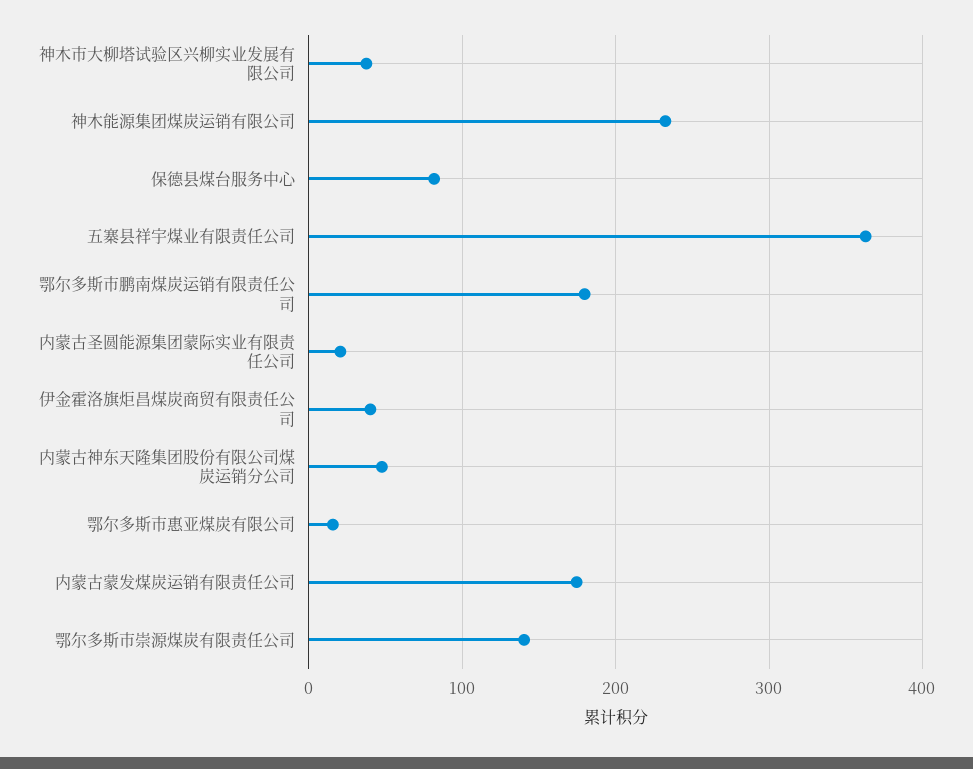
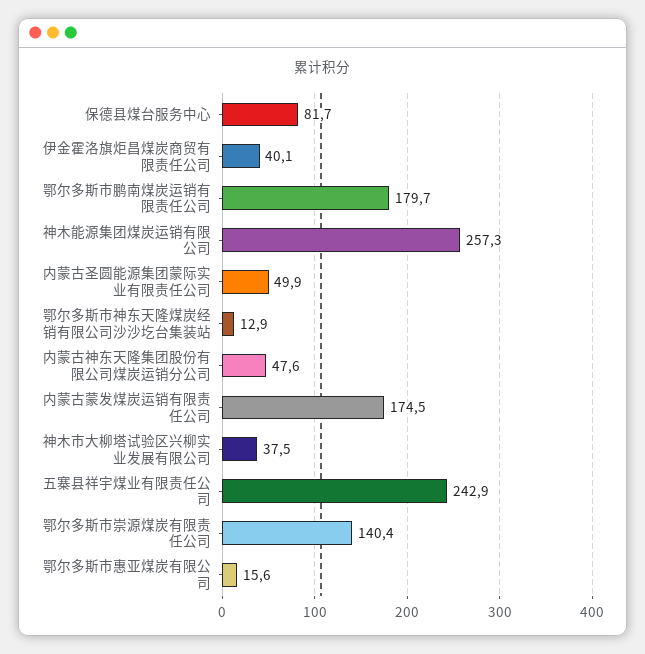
  {
    "神木市大柳塔试验区兴柳实业发展有限公司": 37.5,
-   "神木能源集团煤炭运销有限公司": 230,
+   "神木能源集团煤炭运销有限公司": 257.3,
    "保德县煤台服务中心": 81.7,
-   "五寨县祥宇煤业有限责任公司": 360,
+   "五寨县祥宇煤业有限责任公司": 242.9,
    "鄂尔多斯市鹏南煤炭运销有限责任公司": 179.7,
-   "内蒙古圣圆能源集团蒙际实业有限责任公司": 20,
+   "内蒙古圣圆能源集团蒙际实业有限责任公司": 49.9,
    "伊金霍洛旗炬昌煤炭商贸有限责任公司": 40.1,
    "内蒙古神东天隆集团股份有限公司煤炭运销分公司": 47.6,
    "鄂尔多斯市惠亚煤炭有限公司": 15.6,
    "内蒙古蒙发煤炭运销有限责任公司": 174.5,
-   "鄂尔多斯市崇源煤炭有限责任公司": 140.4
+   "鄂尔多斯市崇源煤炭有限责任公司": 140.4,
+   "鄂尔多斯市神东天隆煤炭经销有限公司沙沙圪台集装站": 12.9
  }

